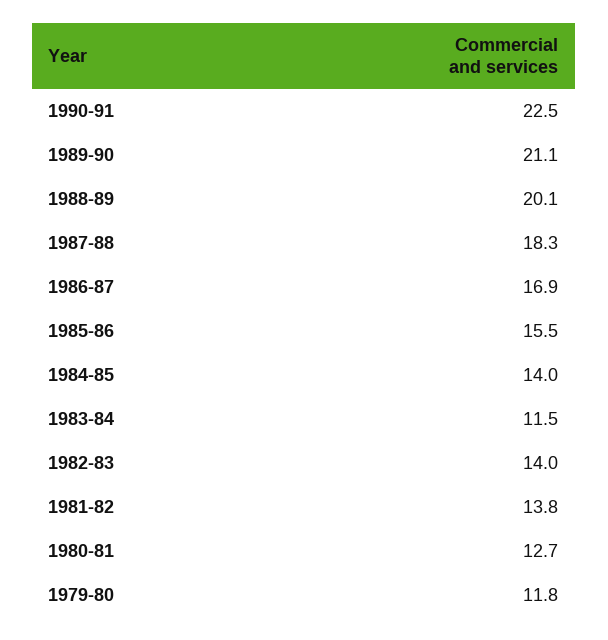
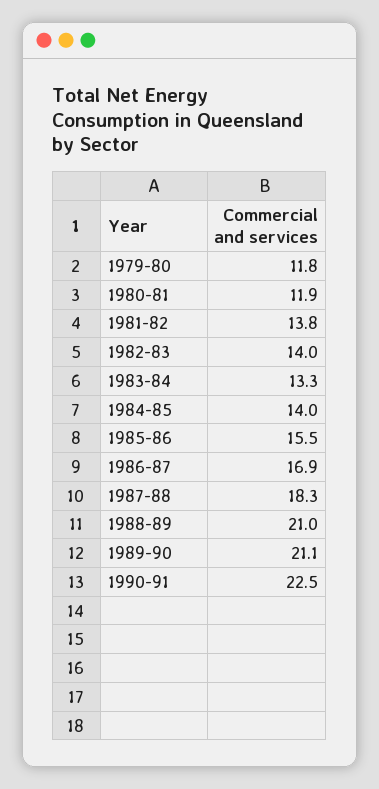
  {
    "1990-91": 22.5,
    "1989-90": 21.1,
-   "1988-89": 20.1,
+   "1988-89": 21,
    "1987-88": 18.3,
    "1986-87": 16.9,
    "1985-86": 15.5,
    "1984-85": 14,
-   "1983-84": 11.5,
+   "1983-84": 13.3,
    "1982-83": 14,
    "1981-82": 13.8,
-   "1980-81": 12.7,
+   "1980-81": 11.9,
    "1979-80": 11.8
  }

